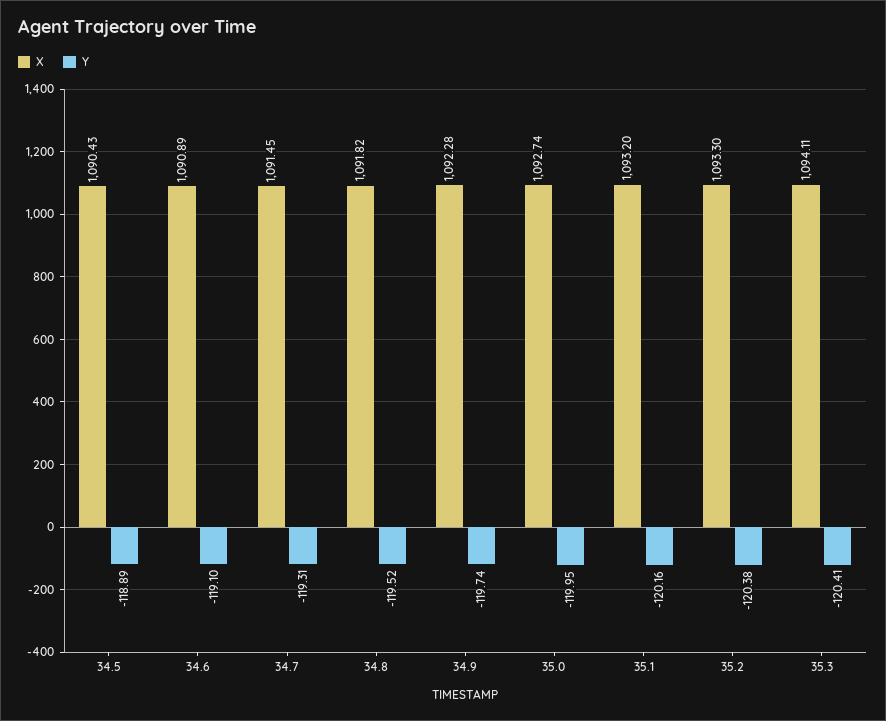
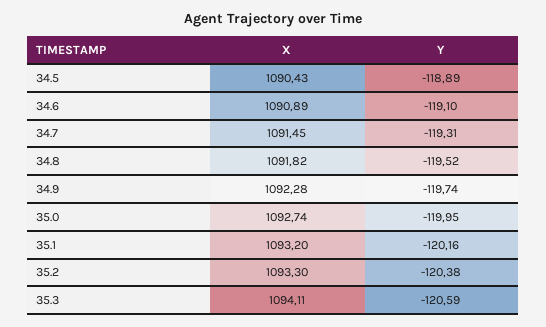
  {
    "X": {
      "34.5": 1090.43,
      "34.6": 1090.89,
      "34.7": 1091.45,
      "34.8": 1091.82,
      "34.9": 1092.28,
      "35.0": 1092.74,
      "35.1": 1093.2,
      "35.2": 1093.3,
      "35.3": 1094.11
    },
    "Y": {
      "34.5": -118.89,
      "34.6": -119.1,
      "34.7": -119.31,
      "34.8": -119.52,
      "34.9": -119.74,
      "35.0": -119.95,
      "35.1": -120.16,
      "35.2": -120.38,
-     "35.3": -120.41
+     "35.3": -120.59
    }
  }

